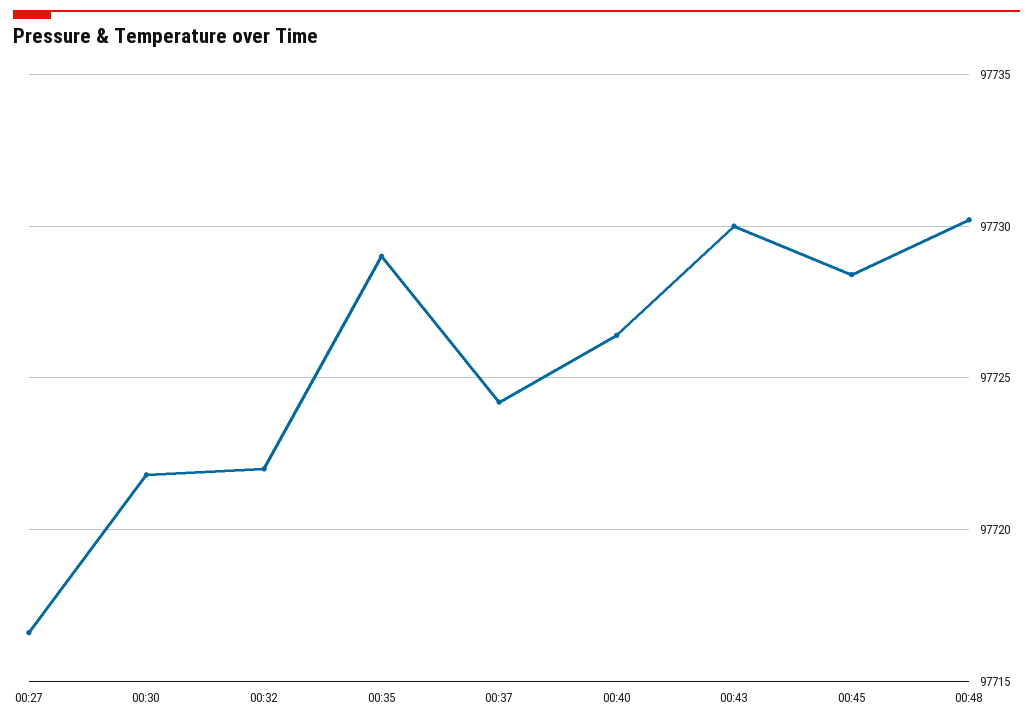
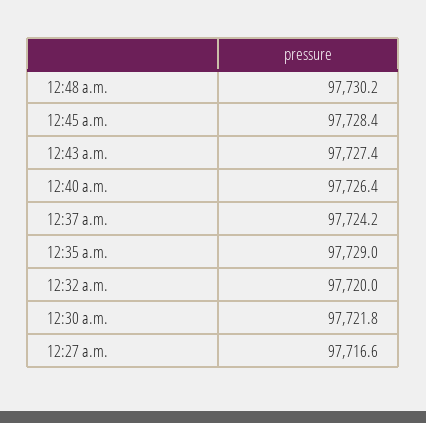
  {
    "00:27": 97716.6,
    "00:30": 97721.8,
-   "00:32": 97722,
+   "00:32": 97720,
    "00:35": 97729,
    "00:37": 97724.2,
    "00:40": 97726.4,
-   "00:43": 97730,
+   "00:43": 97727.4,
    "00:45": 97728.4,
    "00:48": 97730.2
  }

